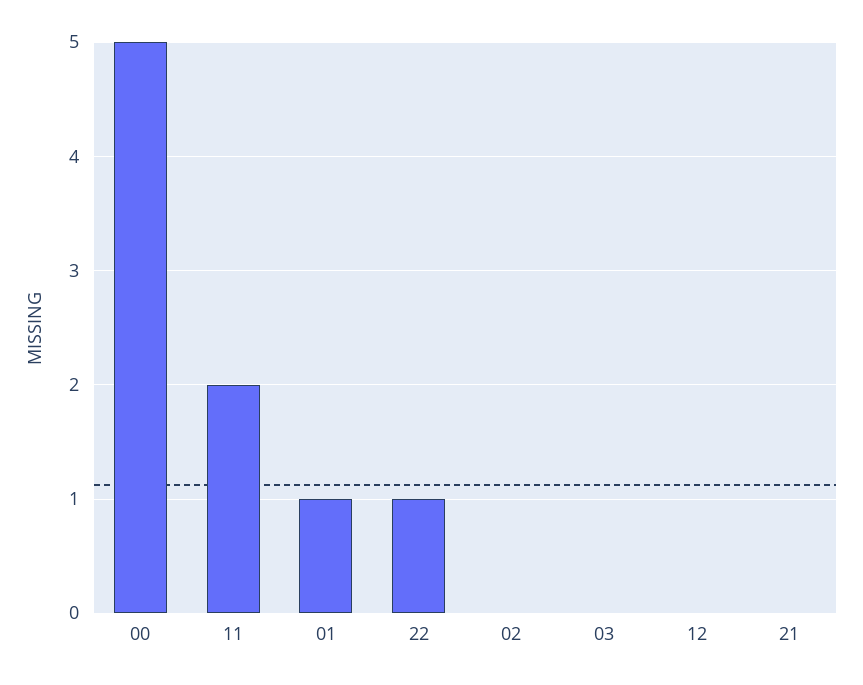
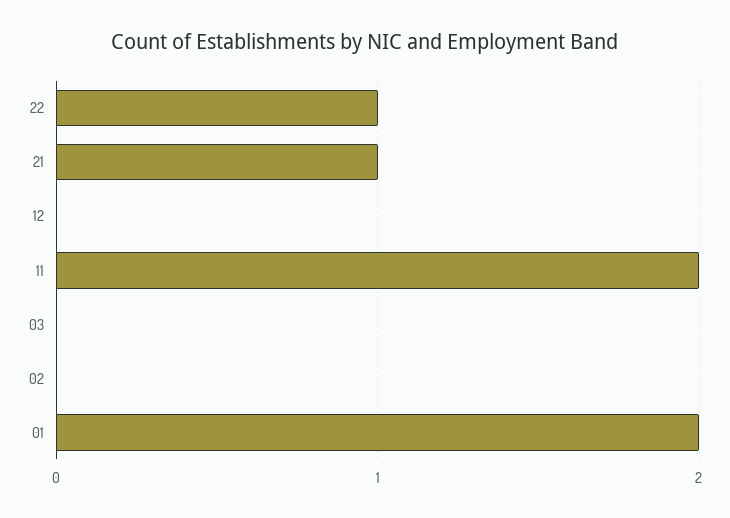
  {
-   "00": 5,
    "11": 2,
-   "01": 1,
+   "01": 2,
    "22": 1,
    "02": 0,
    "03": 0,
    "12": 0,
-   "21": 0
+   "21": 1
  }

